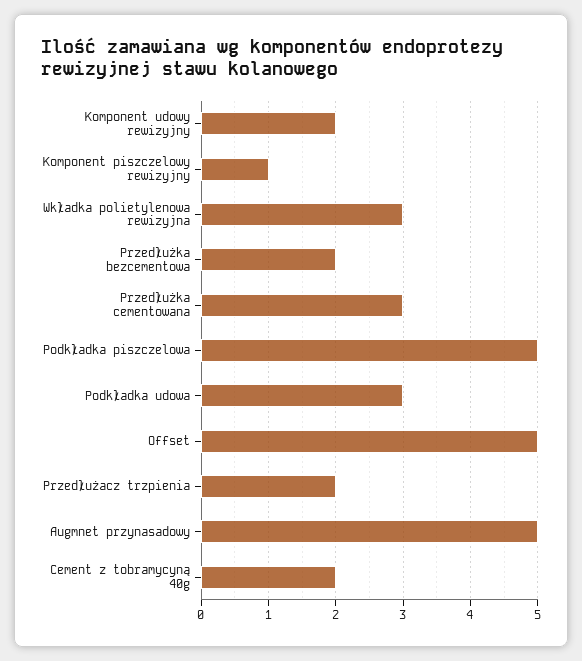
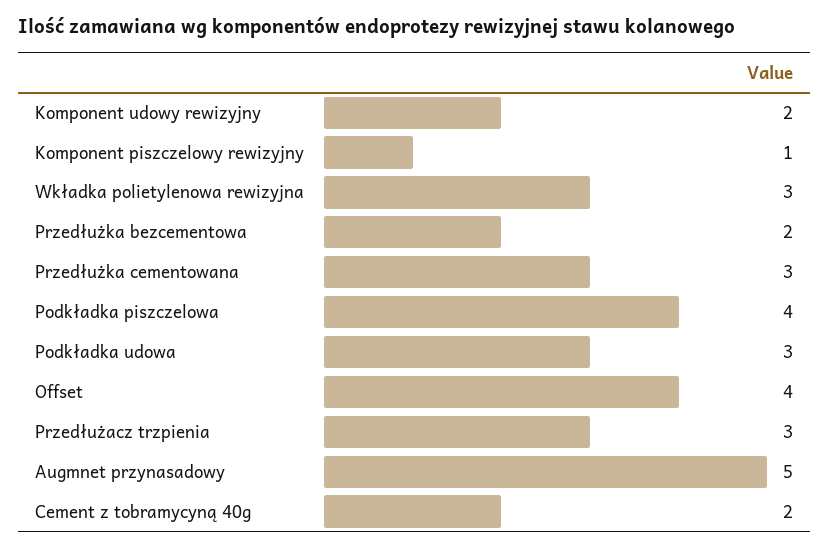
  {
    "Komponent udowy rewizyjny": 2,
    "Komponent piszczelowy rewizyjny": 1,
    "Wkładka polietylenowa rewizyjna": 3,
    "Przedłużka bezcementowa": 2,
    "Przedłużka cementowana": 3,
-   "Podkładka piszczelowa": 5,
+   "Podkładka piszczelowa": 4,
    "Podkładka udowa": 3,
-   "Offset": 5,
+   "Offset": 4,
-   "Przedłużacz trzpienia": 2,
+   "Przedłużacz trzpienia": 3,
    "Augmnet przynasadowy": 5,
    "Cement z tobramycyną 40g": 2
  }

